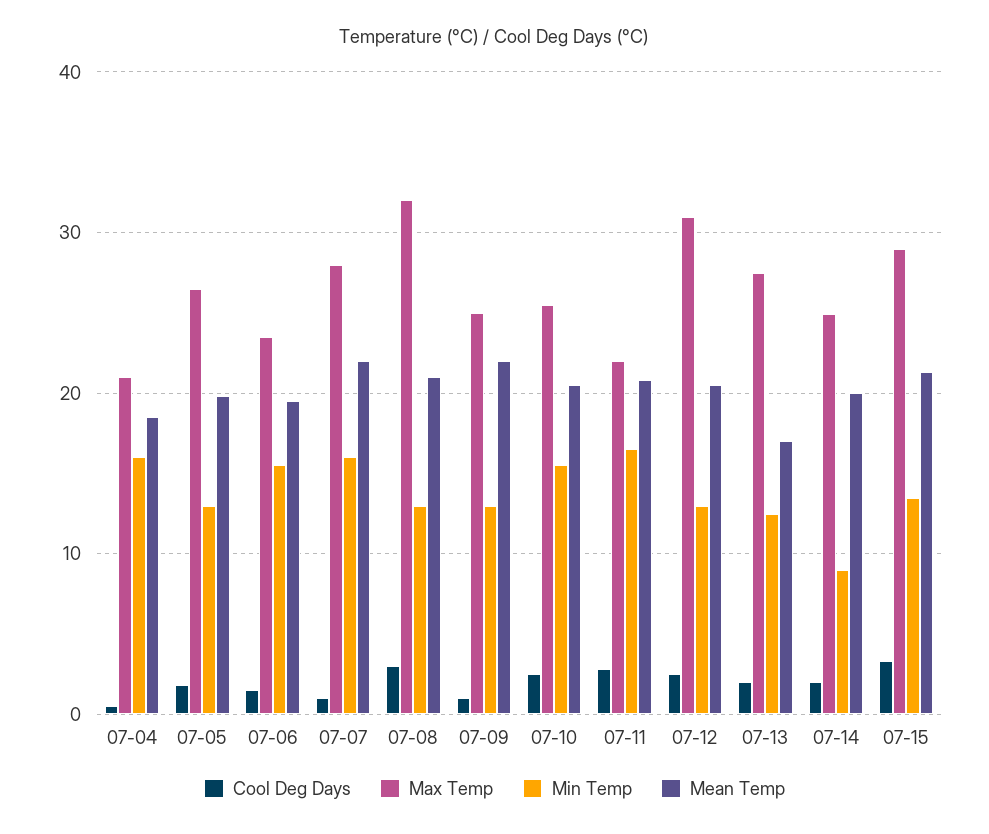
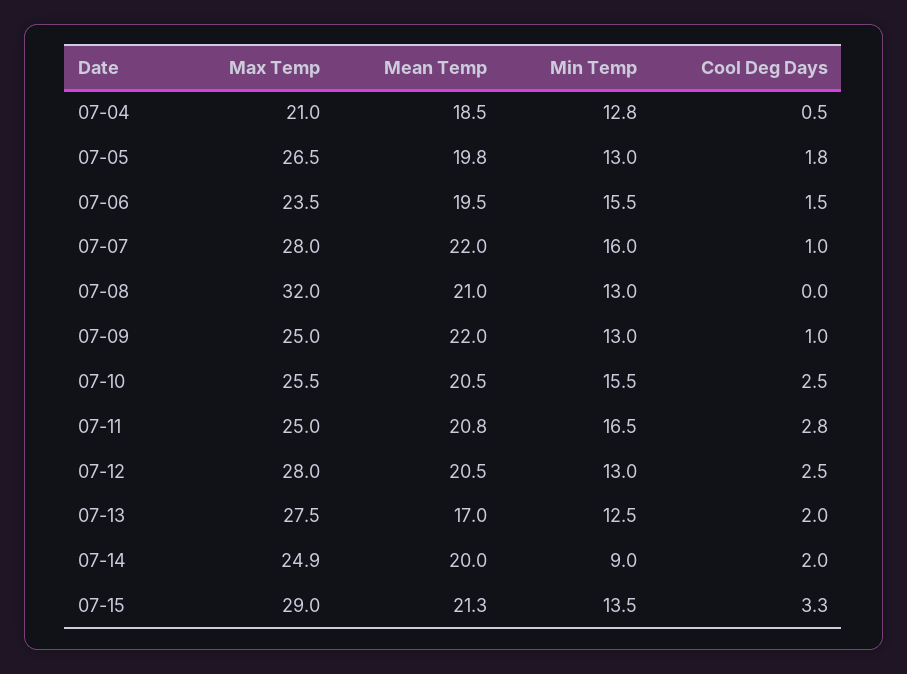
  {
    "Cool Deg Days": {
      "07-04": 0.5,
      "07-05": 1.8,
      "07-06": 1.5,
      "07-07": 1,
-     "07-08": 3,
+     "07-08": 0,
      "07-09": 1,
      "07-10": 2.5,
      "07-11": 2.8,
      "07-12": 2.5,
      "07-13": 2,
      "07-14": 2,
      "07-15": 3.3
    },
    "Max Temp": {
      "07-04": 21,
      "07-05": 26.5,
      "07-06": 23.5,
      "07-07": 28,
      "07-08": 32,
      "07-09": 25,
      "07-10": 25.5,
-     "07-11": 22,
+     "07-11": 25,
-     "07-12": 31,
+     "07-12": 28,
      "07-13": 27.5,
      "07-14": 24.9,
      "07-15": 29
    },
    "Min Temp": {
-     "07-04": 16,
+     "07-04": 12.8,
      "07-05": 13,
      "07-06": 15.5,
      "07-07": 16,
      "07-08": 13,
      "07-09": 13,
      "07-10": 15.5,
      "07-11": 16.5,
      "07-12": 13,
      "07-13": 12.5,
      "07-14": 9,
      "07-15": 13.5
    },
    "Mean Temp": {
      "07-04": 18.5,
      "07-05": 19.8,
      "07-06": 19.5,
      "07-07": 22,
      "07-08": 21,
      "07-09": 22,
      "07-10": 20.5,
      "07-11": 20.8,
      "07-12": 20.5,
      "07-13": 17,
      "07-14": 20,
      "07-15": 21.3
    }
  }

